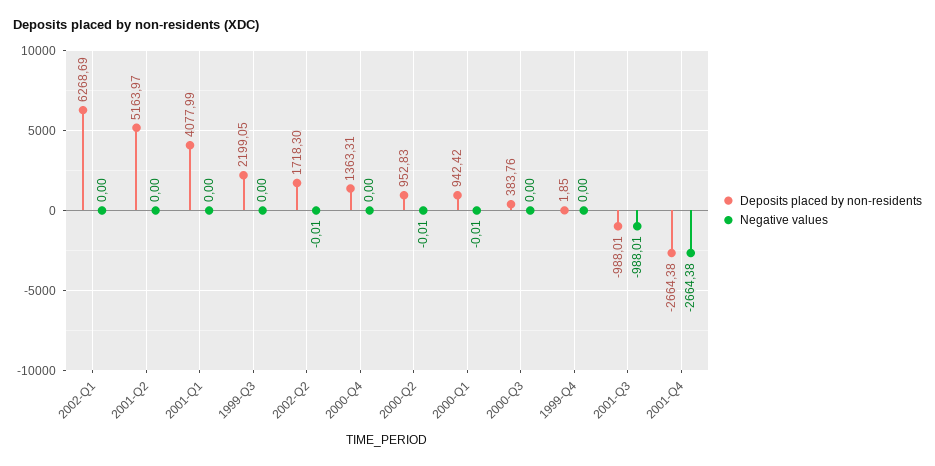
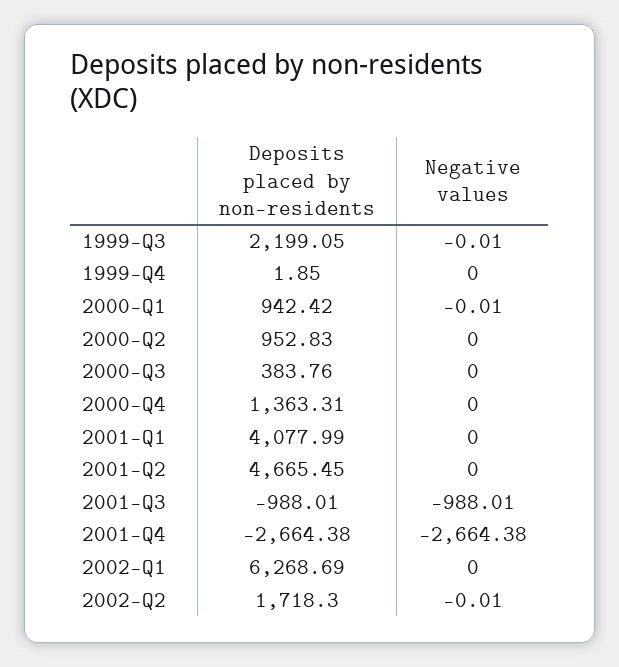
  {
    "Deposits placed by non-residents": {
      "2002-Q1": 6268.69,
-     "2001-Q2": 5163.97,
+     "2001-Q2": 4665.45,
      "2001-Q1": 4077.99,
      "1999-Q3": 2199.05,
      "2002-Q2": 1718.3,
      "2000-Q4": 1363.31,
      "2000-Q2": 952.83,
      "2000-Q1": 942.42,
      "2000-Q3": 383.76,
      "1999-Q4": 1.85,
      "2001-Q3": -988.01,
      "2001-Q4": -2664.38
    },
    "Negative values": {
      "2002-Q1": 0,
      "2001-Q2": 0,
      "2001-Q1": 0,
-     "1999-Q3": 0,
+     "1999-Q3": -0.01,
      "2002-Q2": -0.01,
      "2000-Q4": 0,
-     "2000-Q2": -0.01,
+     "2000-Q2": 0,
      "2000-Q1": -0.01,
      "2000-Q3": 0,
      "1999-Q4": 0,
      "2001-Q3": -988.01,
      "2001-Q4": -2664.38
    }
  }

